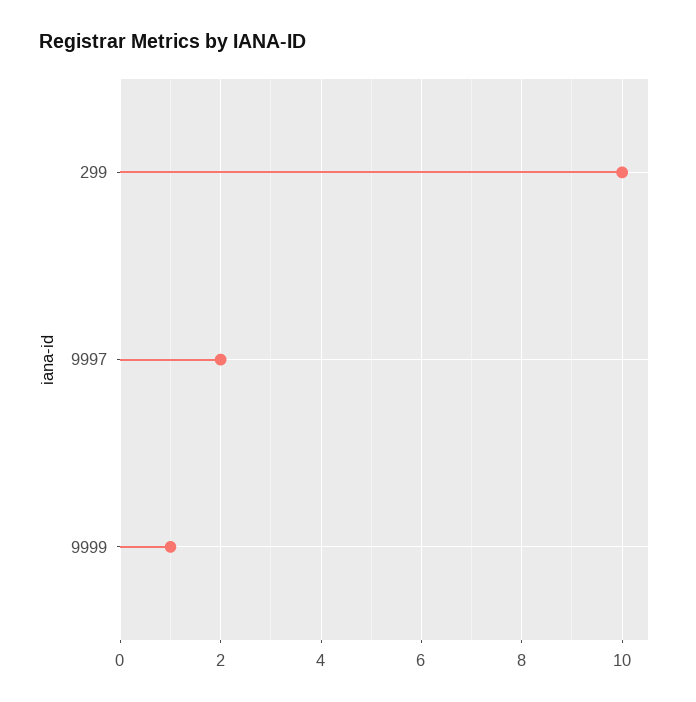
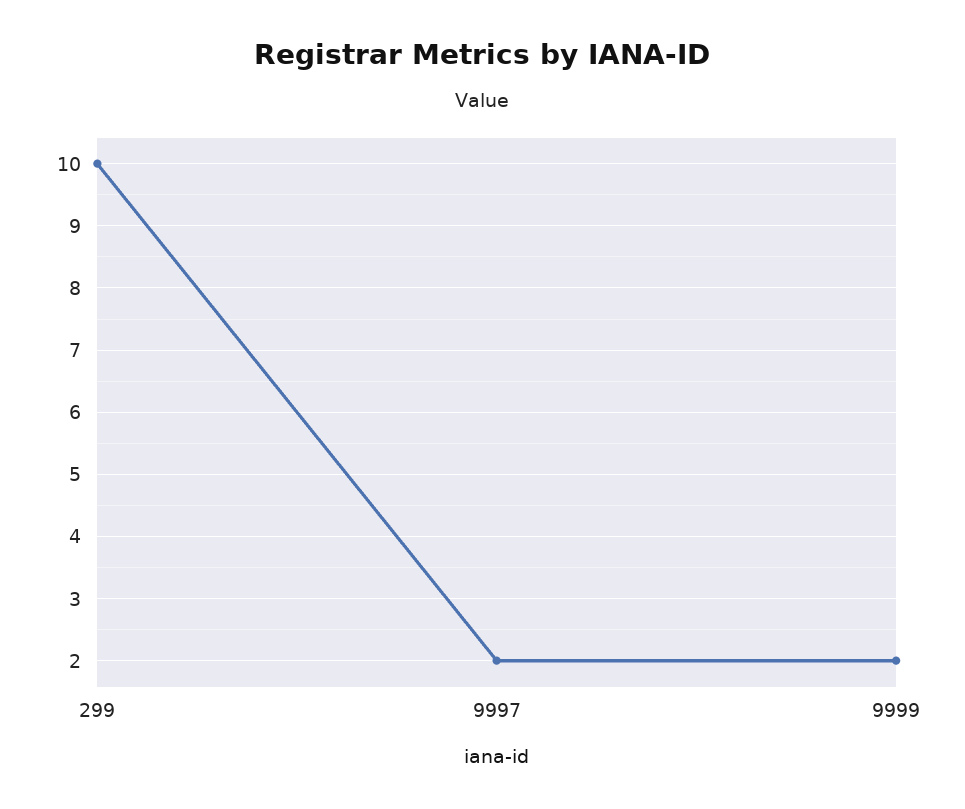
  {
    "299": 10,
    "9997": 2,
-   "9999": 1
+   "9999": 2
  }

